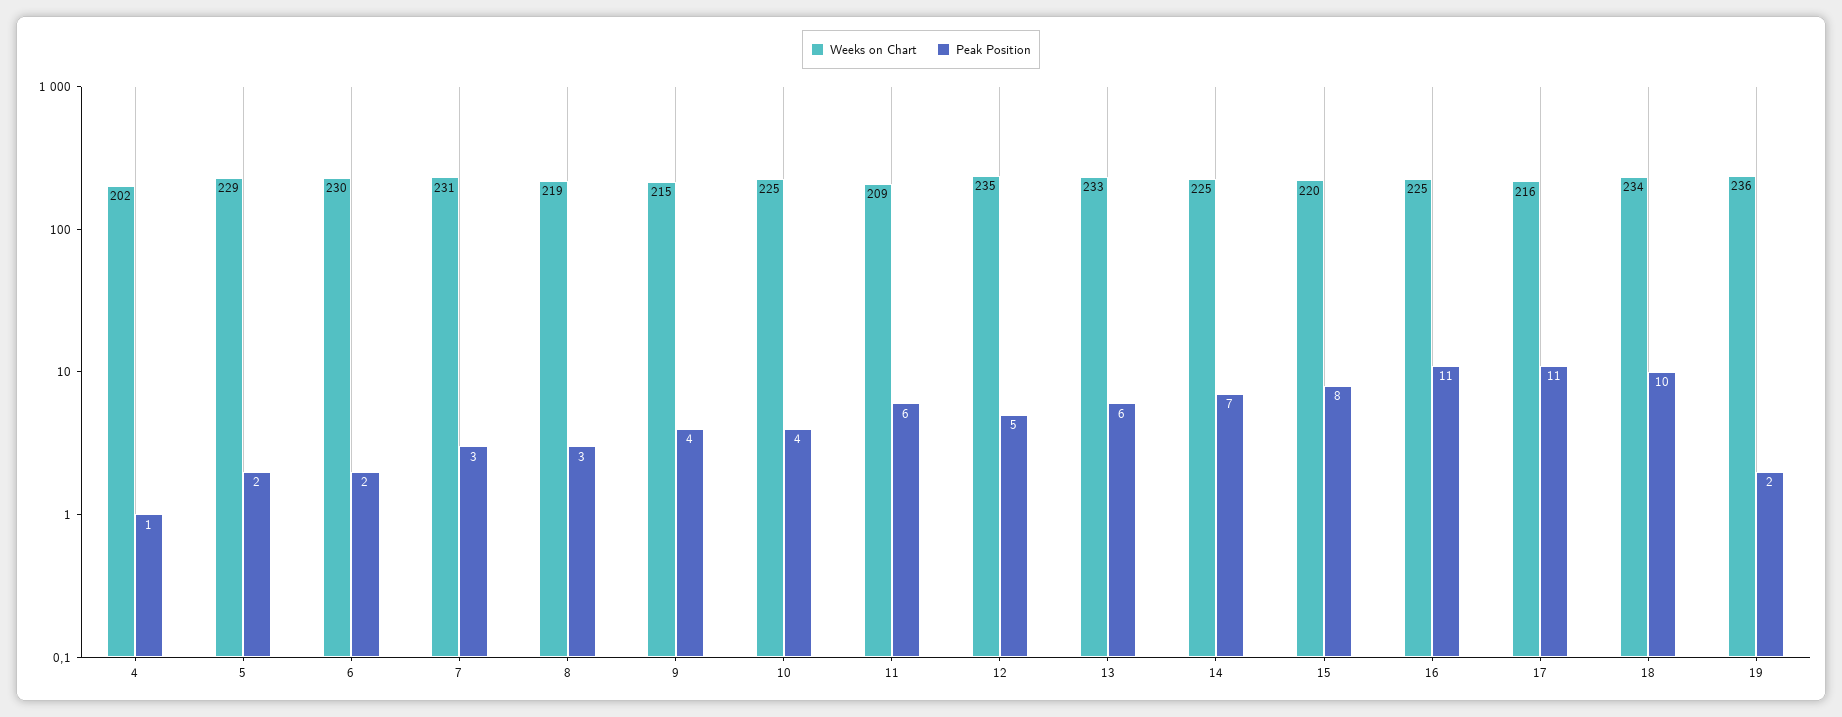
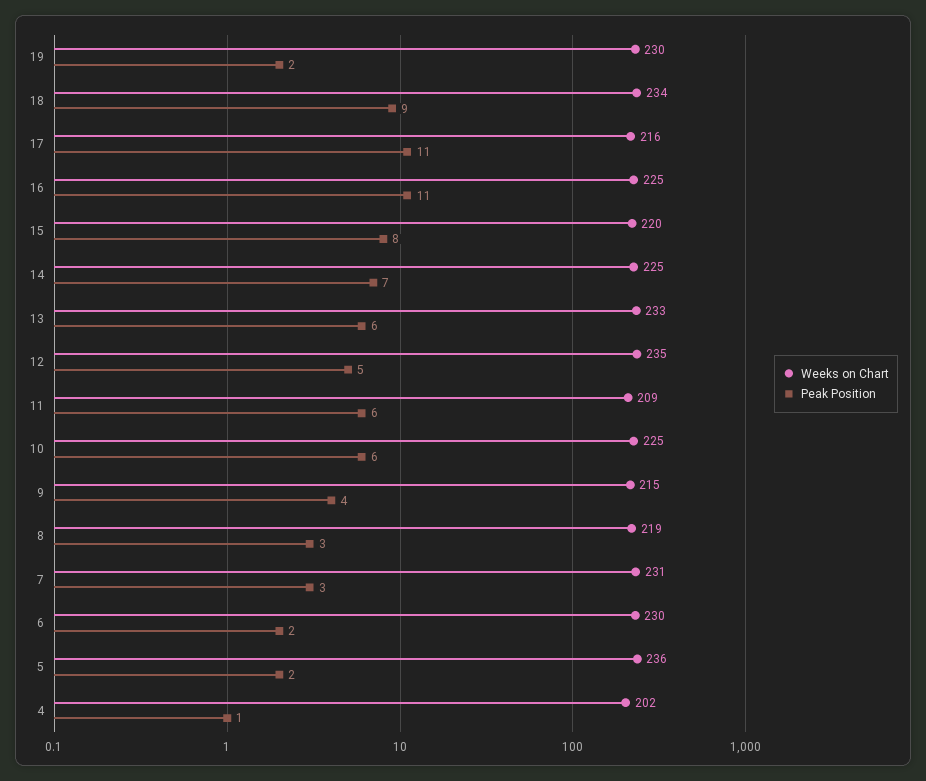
  {
    "Weeks on Chart": {
      "4": 202,
-     "5": 229,
+     "5": 236,
      "6": 230,
      "7": 231,
      "8": 219,
      "9": 215,
      "10": 225,
      "11": 209,
      "12": 235,
      "13": 233,
      "14": 225,
      "15": 220,
      "16": 225,
      "17": 216,
      "18": 234,
-     "19": 236
+     "19": 230
    },
    "Peak Position": {
      "4": 1,
      "5": 2,
      "6": 2,
      "7": 3,
      "8": 3,
      "9": 4,
-     "10": 4,
+     "10": 6,
      "11": 6,
      "12": 5,
      "13": 6,
      "14": 7,
      "15": 8,
      "16": 11,
      "17": 11,
-     "18": 10,
+     "18": 9,
      "19": 2
    }
  }

